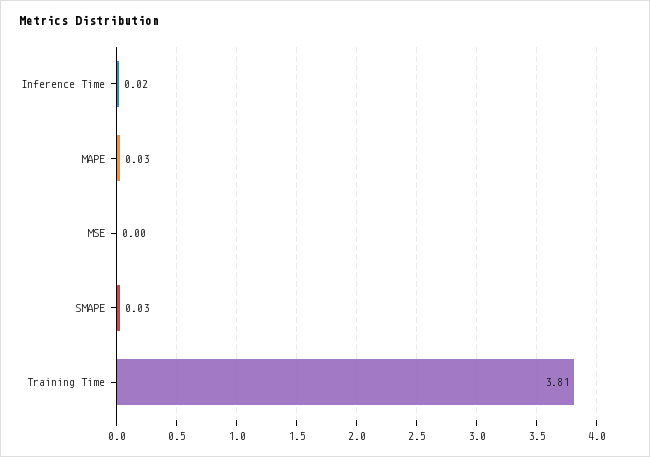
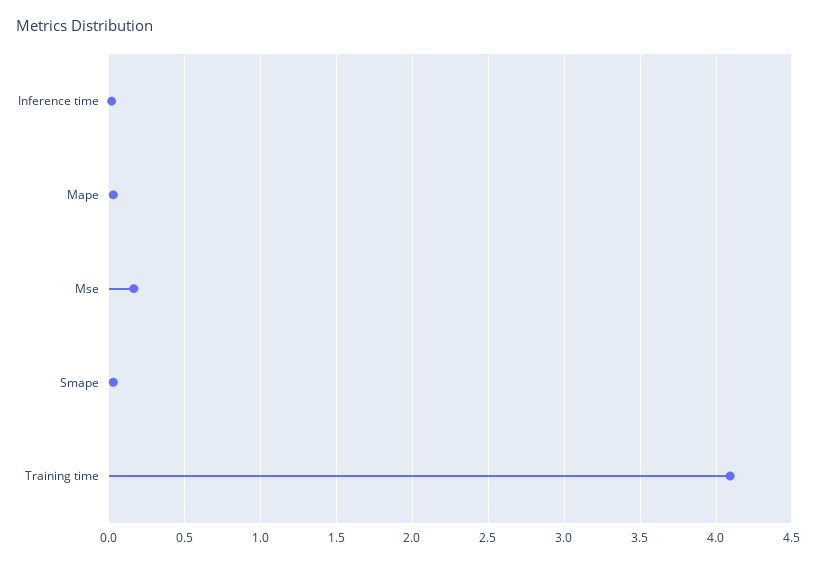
  {
    "Inference Time": 0.02,
    "MAPE": 0.03,
-   "MSE": 0,
+   "MSE": 0.15,
    "SMAPE": 0.03,
-   "Training Time": 3.81
+   "Training Time": 4.1
  }

